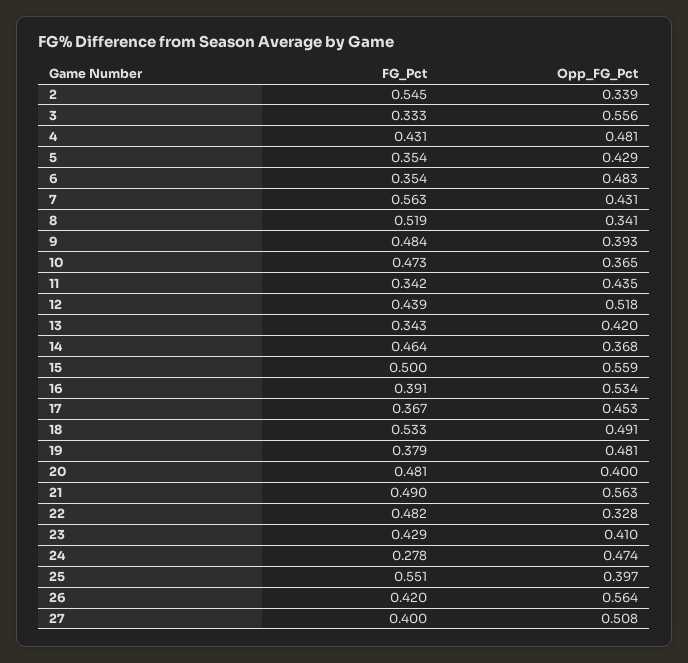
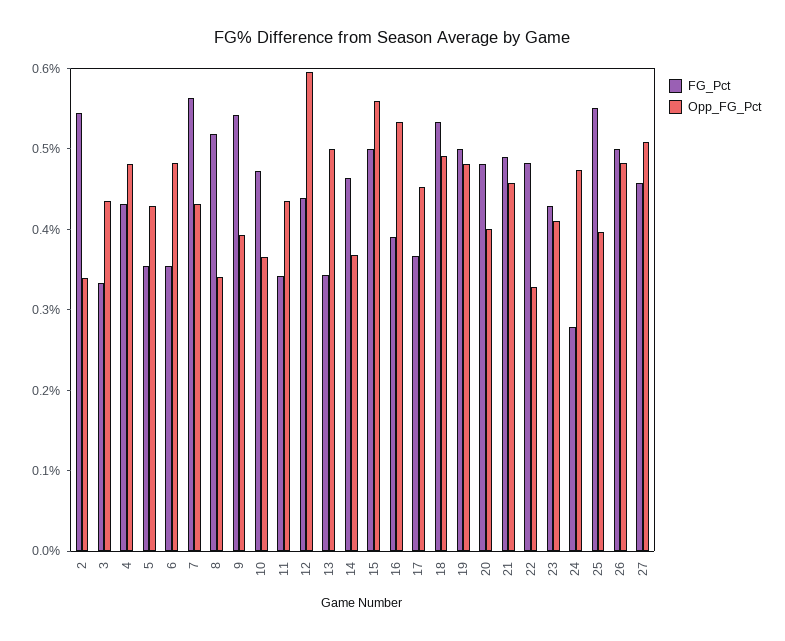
  {
    "FG_Pct": {
      "2": 0.545,
      "3": 0.333,
      "4": 0.431,
      "5": 0.354,
      "6": 0.354,
      "7": 0.563,
      "8": 0.519,
-     "9": 0.484,
+     "9": 0.54,
      "10": 0.473,
      "11": 0.342,
      "12": 0.439,
      "13": 0.343,
      "14": 0.464,
      "15": 0.5,
      "16": 0.391,
      "17": 0.367,
      "18": 0.533,
-     "19": 0.379,
+     "19": 0.5,
      "20": 0.481,
      "21": 0.49,
      "22": 0.482,
      "23": 0.429,
      "24": 0.278,
      "25": 0.551,
-     "26": 0.42,
+     "26": 0.5,
-     "27": 0.4
+     "27": 0.46
    },
    "Opp_FG_Pct": {
      "2": 0.339,
-     "3": 0.556,
+     "3": 0.44,
      "4": 0.481,
      "5": 0.429,
      "6": 0.483,
      "7": 0.431,
      "8": 0.341,
      "9": 0.393,
      "10": 0.365,
      "11": 0.435,
-     "12": 0.518,
+     "12": 0.6,
-     "13": 0.42,
+     "13": 0.5,
      "14": 0.368,
      "15": 0.559,
      "16": 0.534,
      "17": 0.453,
      "18": 0.491,
      "19": 0.481,
      "20": 0.4,
-     "21": 0.563,
+     "21": 0.46,
      "22": 0.328,
      "23": 0.41,
      "24": 0.474,
      "25": 0.397,
-     "26": 0.564,
+     "26": 0.48,
      "27": 0.508
    }
  }

